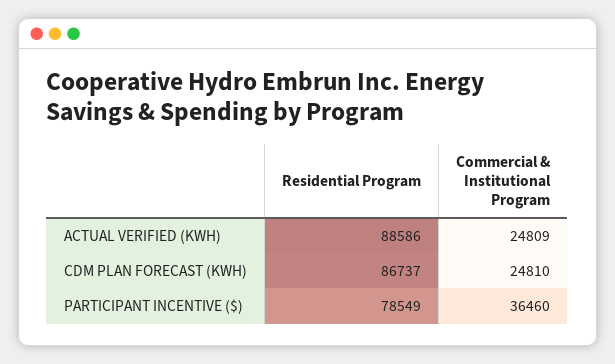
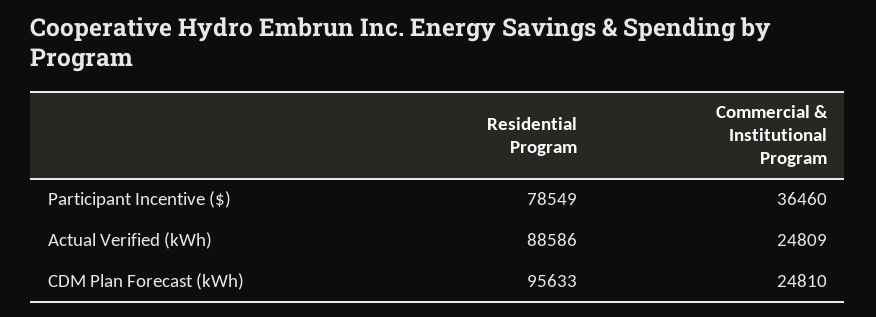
  {
    "Residential Program": {
      "ACTUAL VERIFIED (KWH)": 88586,
-     "CDM PLAN FORECAST (KWH)": 86737,
+     "CDM PLAN FORECAST (KWH)": 95633,
      "PARTICIPANT INCENTIVE ($)": 78549
    },
    "Commercial & Institutional Program": {
      "ACTUAL VERIFIED (KWH)": 24809,
      "CDM PLAN FORECAST (KWH)": 24810,
      "PARTICIPANT INCENTIVE ($)": 36460
    }
  }

